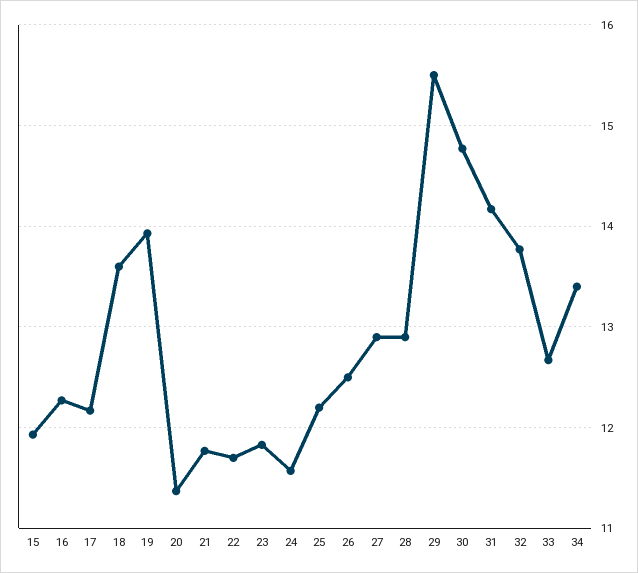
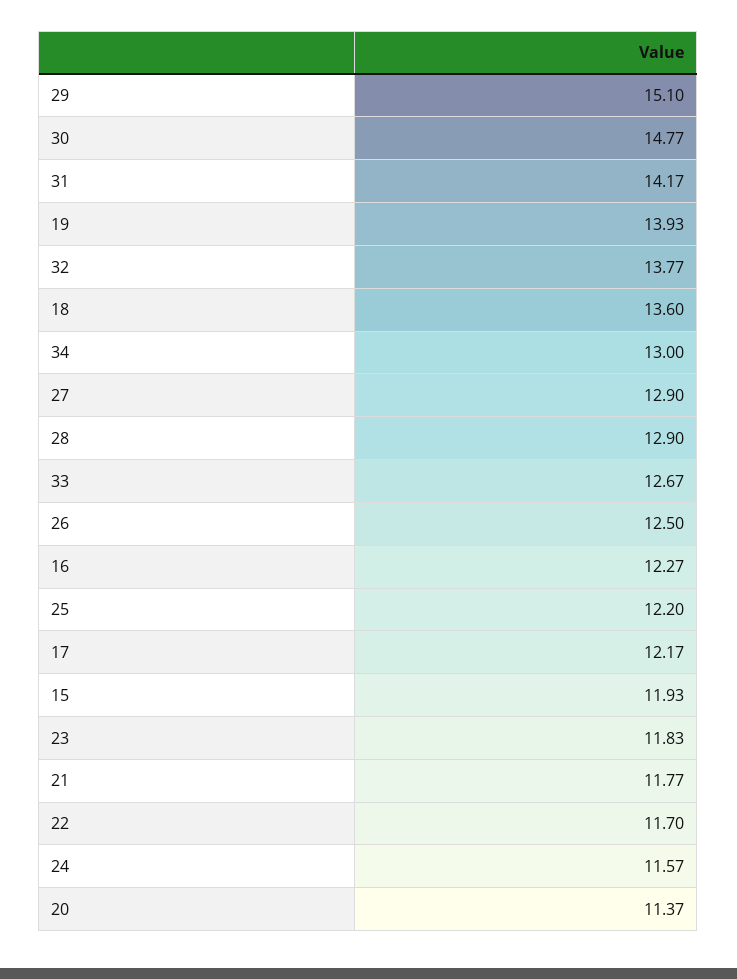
  {
    "15": 11.93,
    "16": 12.27,
    "17": 12.17,
    "18": 13.6,
    "19": 13.93,
    "20": 11.37,
    "21": 11.77,
    "22": 11.7,
    "23": 11.83,
    "24": 11.57,
    "25": 12.2,
    "26": 12.5,
    "27": 12.9,
    "28": 12.9,
-   "29": 15.5,
+   "29": 15.1,
    "30": 14.77,
    "31": 14.17,
    "32": 13.77,
    "33": 12.67,
-   "34": 13.4
+   "34": 13
  }

